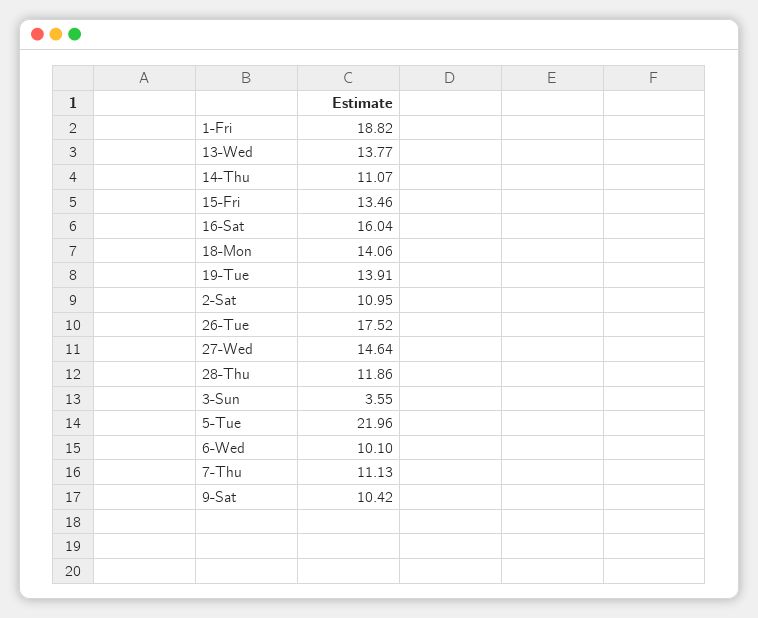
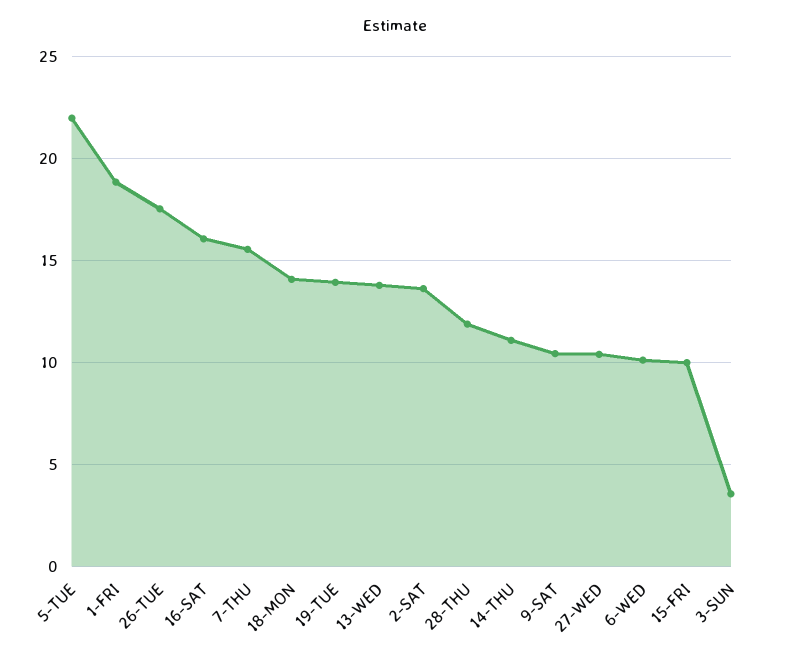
  {
    "1-Fri": 18.82,
    "13-Wed": 13.77,
    "14-Thu": 11.07,
-   "15-Fri": 13.46,
+   "15-Fri": 10,
    "16-Sat": 16.04,
    "18-Mon": 14.06,
    "19-Tue": 13.91,
-   "2-Sat": 10.95,
+   "2-Sat": 13.5,
    "26-Tue": 17.52,
-   "27-Wed": 14.64,
+   "27-Wed": 10.5,
    "28-Thu": 11.86,
    "3-Sun": 3.55,
    "5-Tue": 21.96,
    "6-Wed": 10.1,
-   "7-Thu": 11.13,
+   "7-Thu": 15.5,
    "9-Sat": 10.42
  }

